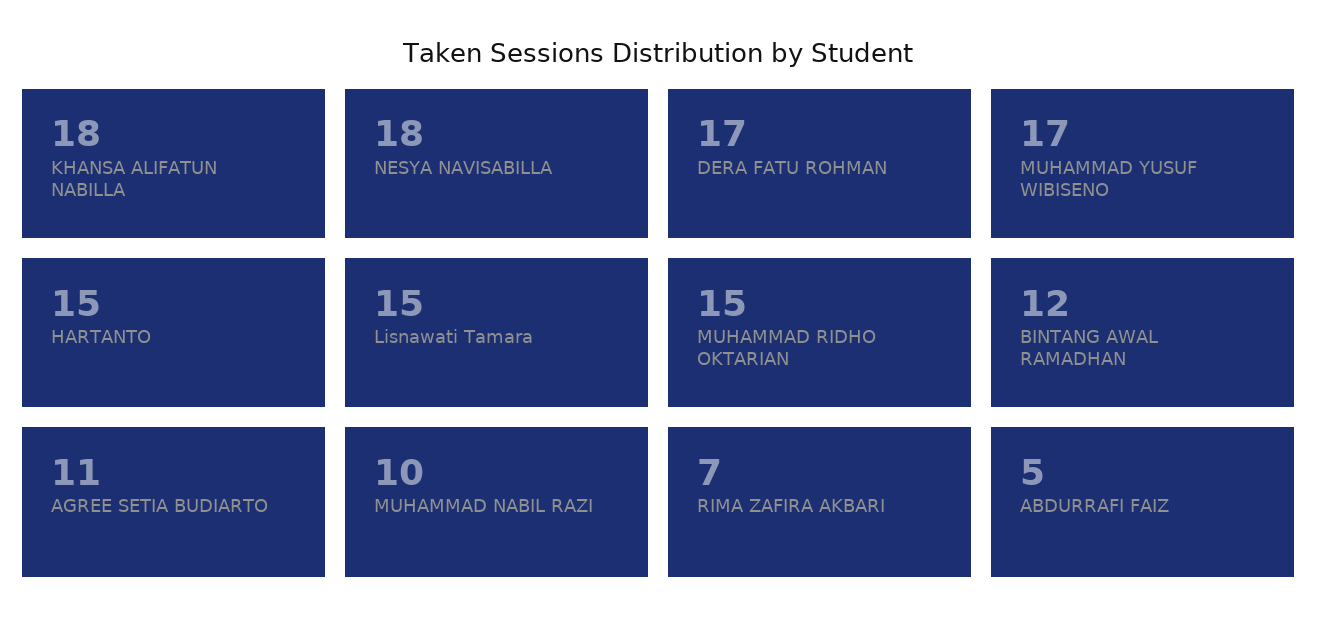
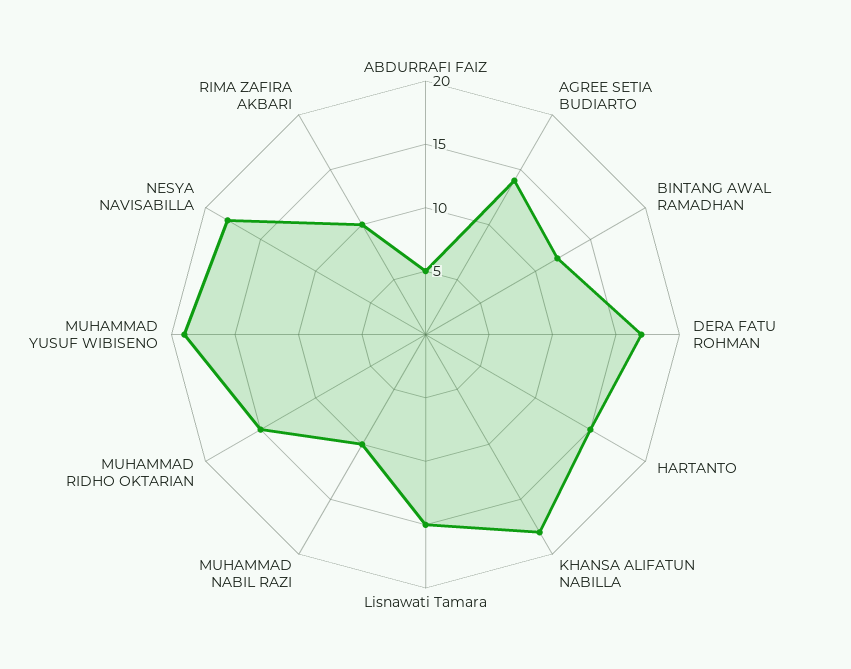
  {
    "KHANSA ALIFATUN NABILLA": 18,
    "NESYA NAVISABILLA": 18,
    "DERA FATU ROHMAN": 17,
-   "MUHAMMAD YUSUF WIBISENO": 17,
+   "MUHAMMAD YUSUF WIBISENO": 19,
    "HARTANTO": 15,
    "Lisnawati Tamara": 15,
    "MUHAMMAD RIDHO OKTARIAN": 15,
    "BINTANG AWAL RAMADHAN": 12,
-   "AGREE SETIA BUDIARTO": 11,
+   "AGREE SETIA BUDIARTO": 14,
    "MUHAMMAD NABIL RAZI": 10,
-   "RIMA ZAFIRA AKBARI": 7,
+   "RIMA ZAFIRA AKBARI": 10,
    "ABDURRAFI FAIZ": 5
  }

